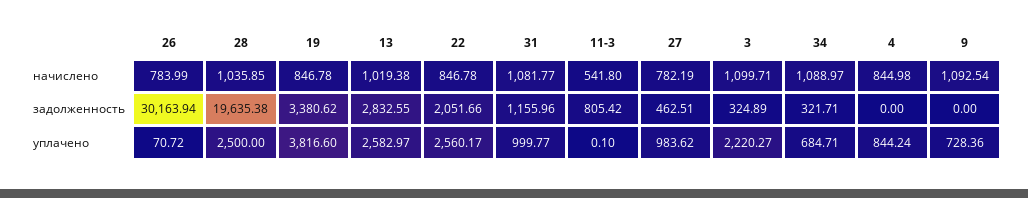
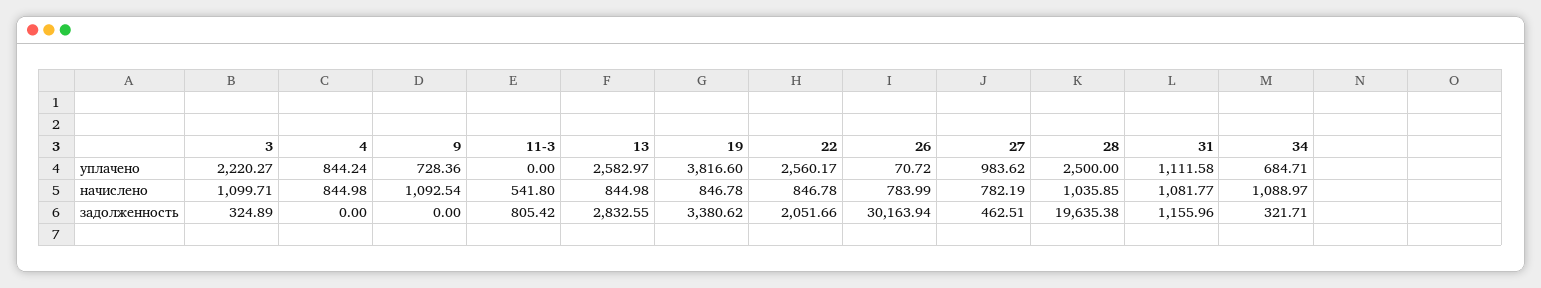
  {
    "26": {
      "начислено": 783.99,
      "задолженность": 30163.94,
      "уплачено": 70.72
    },
    "28": {
      "начислено": 1035.85,
      "задолженность": 19635.38,
      "уплачено": 2500
    },
    "19": {
      "начислено": 846.78,
      "задолженность": 3380.62,
      "уплачено": 3816.6
    },
    "13": {
-     "начислено": 1019.38,
+     "начислено": 844.98,
      "задолженность": 2832.55,
      "уплачено": 2582.97
    },
    "22": {
      "начислено": 846.78,
      "задолженность": 2051.66,
      "уплачено": 2560.17
    },
    "31": {
      "начислено": 1081.77,
      "задолженность": 1155.96,
-     "уплачено": 999.77
+     "уплачено": 1111.58
    },
    "11-3": {
      "начислено": 541.8,
      "задолженность": 805.42,
-     "уплачено": 0.1
+     "уплачено": 0
    },
    "27": {
      "начислено": 782.19,
      "задолженность": 462.51,
      "уплачено": 983.62
    },
    "3": {
      "начислено": 1099.71,
      "задолженность": 324.89,
      "уплачено": 2220.27
    },
    "34": {
      "начислено": 1088.97,
      "задолженность": 321.71,
      "уплачено": 684.71
    },
    "4": {
      "начислено": 844.98,
      "задолженность": 0,
      "уплачено": 844.24
    },
    "9": {
      "начислено": 1092.54,
      "задолженность": 0,
      "уплачено": 728.36
    }
  }

